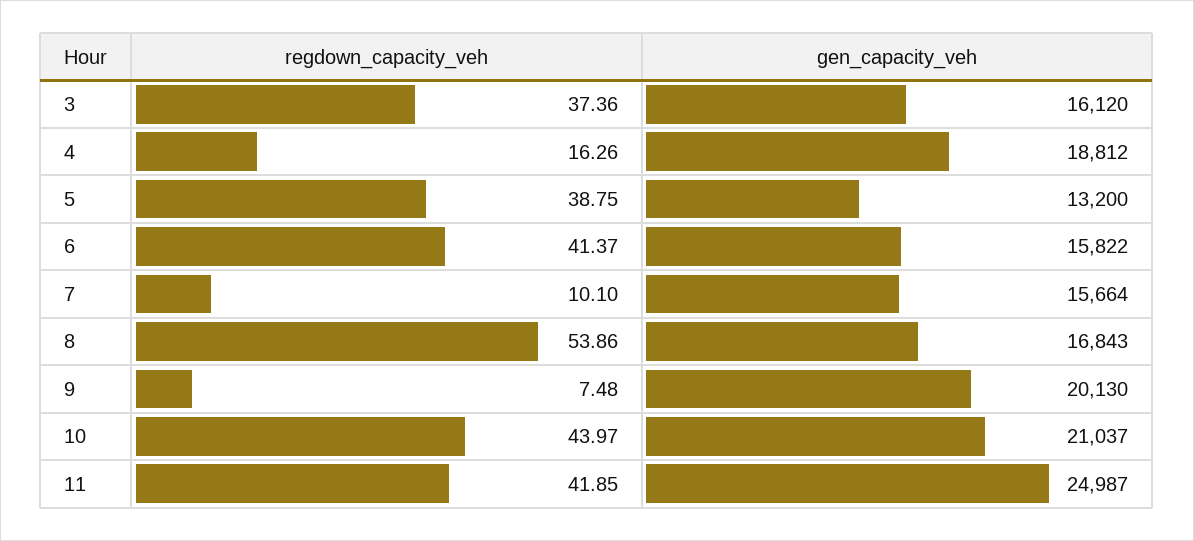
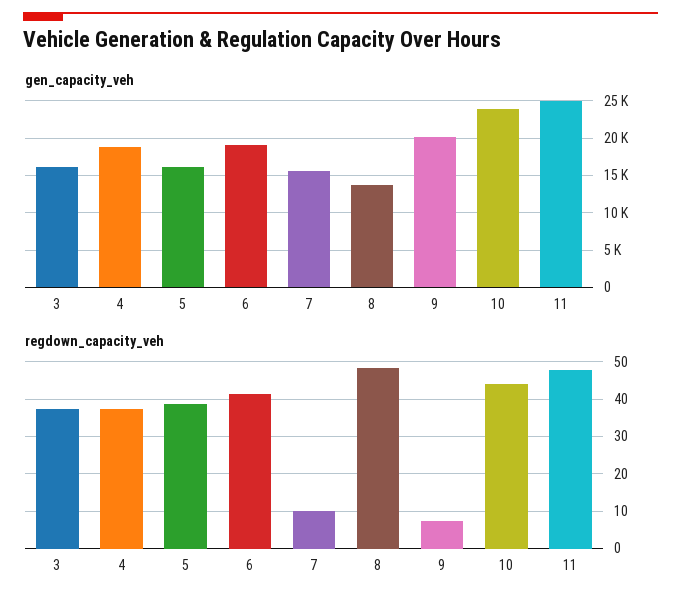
  {
    "regdown_capacity_veh": {
      "3": 37.36,
-     "4": 16.26,
+     "4": 38,
      "5": 38.75,
      "6": 41.37,
      "7": 10.1,
-     "8": 53.86,
+     "8": 48,
      "9": 7.48,
      "10": 43.97,
-     "11": 41.85
+     "11": 48
    },
    "gen_capacity_veh": {
      "3": 16120,
      "4": 18812,
-     "5": 13200,
+     "5": 16000,
-     "6": 15822,
+     "6": 19000,
      "7": 15664,
-     "8": 16843,
+     "8": 14000,
      "9": 20130,
-     "10": 21037,
+     "10": 24000,
      "11": 24987
    }
  }

